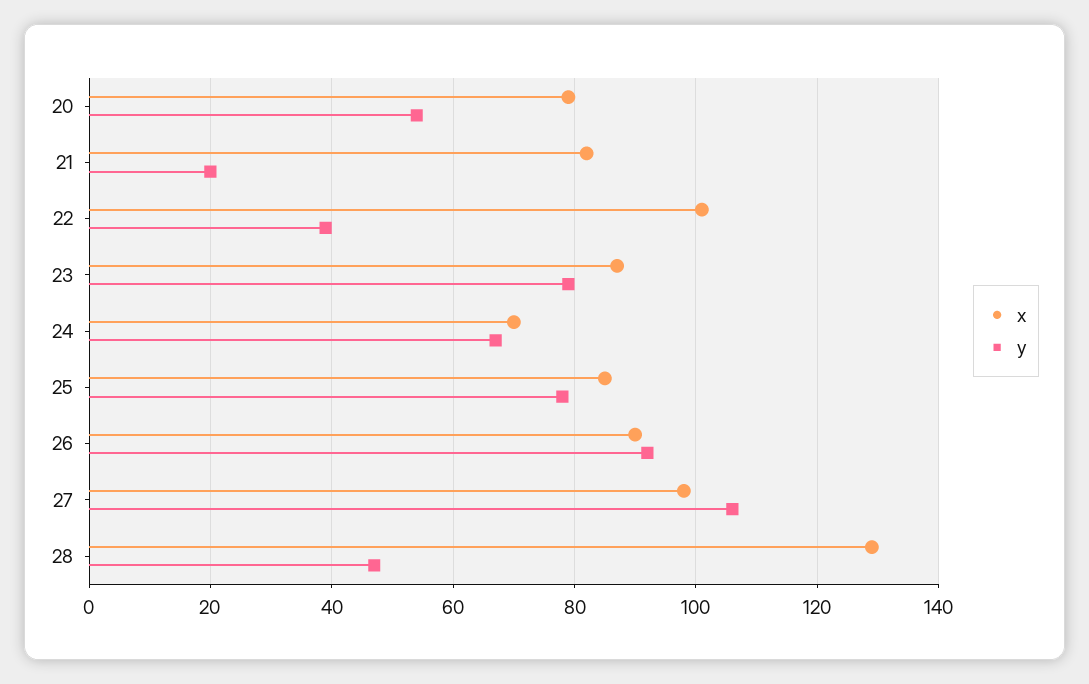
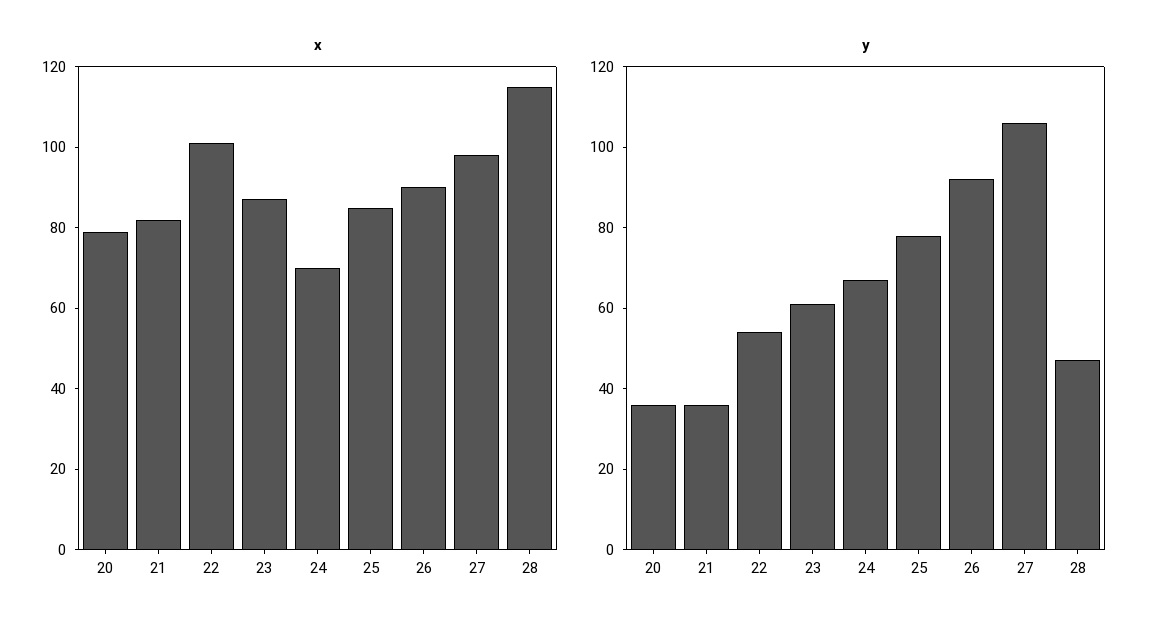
  {
    "x": {
      "20": 80,
      "21": 80,
      "22": 100,
      "23": 85,
      "24": 70,
      "25": 85,
      "26": 90,
      "27": 100,
-     "28": 130
+     "28": 115
    },
    "y": {
-     "20": 55,
+     "20": 35,
-     "21": 20,
+     "21": 35,
-     "22": 40,
+     "22": 55,
-     "23": 80,
+     "23": 60,
      "24": 65,
      "25": 80,
      "26": 90,
      "27": 105,
      "28": 45
    }
  }

